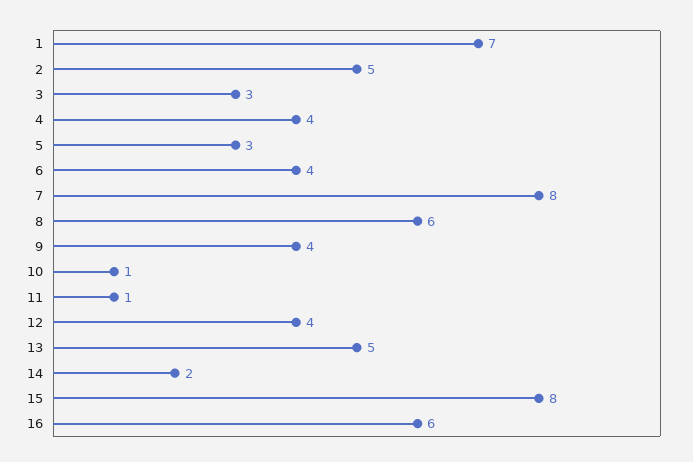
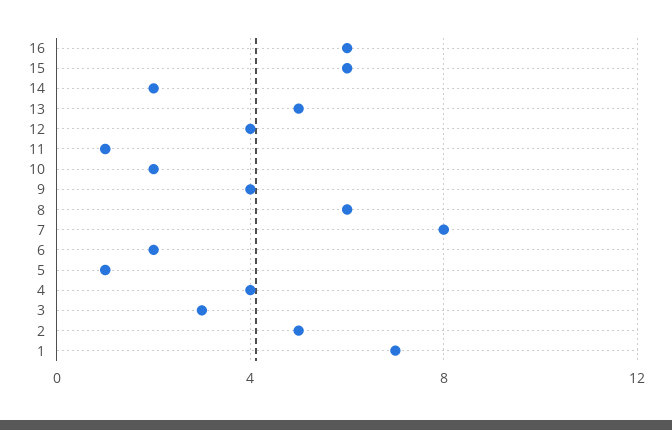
  {
    "1": 7,
    "2": 5,
    "3": 3,
    "4": 4,
-   "5": 3,
+   "5": 1,
-   "6": 4,
+   "6": 2,
    "7": 8,
    "8": 6,
    "9": 4,
-   "10": 1,
+   "10": 2,
    "11": 1,
    "12": 4,
    "13": 5,
    "14": 2,
-   "15": 8,
+   "15": 6,
    "16": 6
  }

